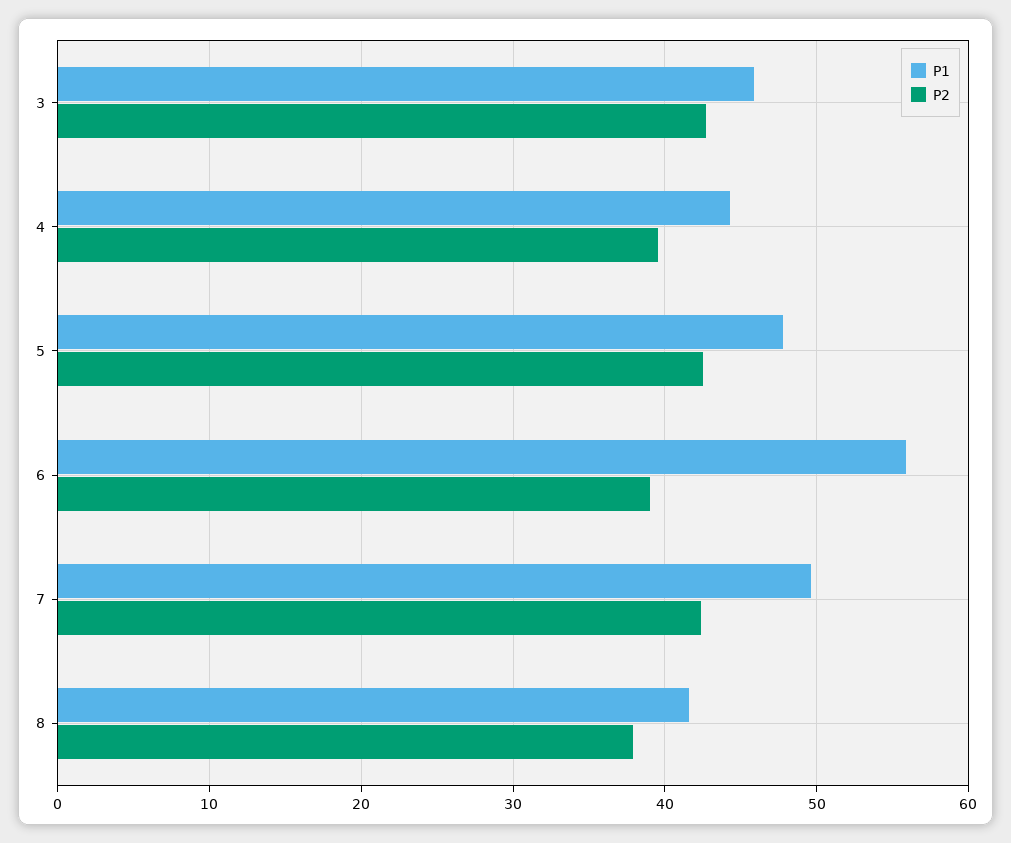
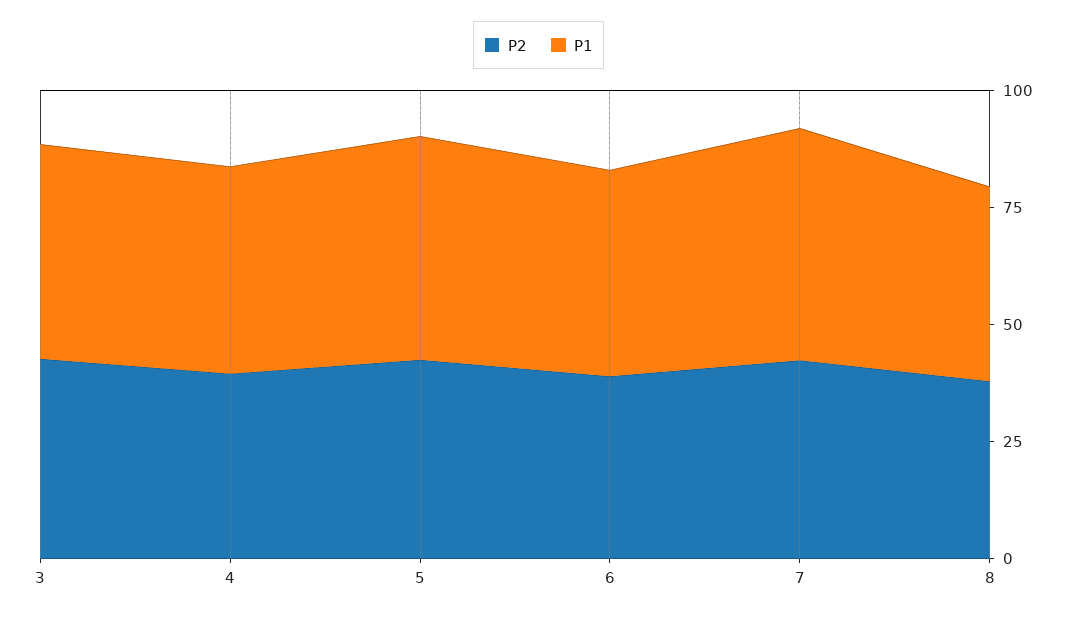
  {
    "P1": {
      "3": 46,
      "4": 44,
      "5": 48,
-     "6": 56,
+     "6": 45,
      "7": 50,
      "8": 42
    },
    "P2": {
      "3": 43,
      "4": 40,
      "5": 43,
      "6": 39,
      "7": 42,
      "8": 38
    }
  }

